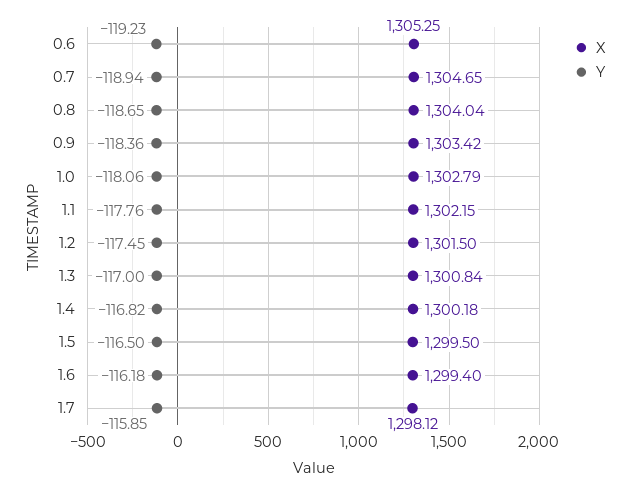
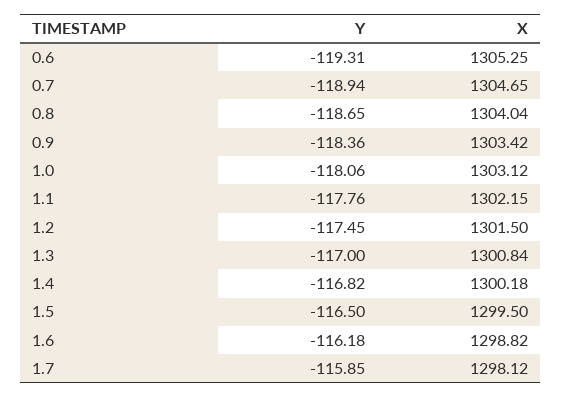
  {
    "X": {
      "0.6": 1305.25,
      "0.7": 1304.65,
      "0.8": 1304.04,
      "0.9": 1303.42,
-     "1.0": 1302.79,
+     "1.0": 1303.12,
      "1.1": 1302.15,
      "1.2": 1301.5,
      "1.3": 1300.84,
      "1.4": 1300.18,
      "1.5": 1299.5,
-     "1.6": 1299.4,
+     "1.6": 1298.82,
      "1.7": 1298.12
    },
    "Y": {
-     "0.6": -119.23,
+     "0.6": -119.31,
      "0.7": -118.94,
      "0.8": -118.65,
      "0.9": -118.36,
      "1.0": -118.06,
      "1.1": -117.76,
      "1.2": -117.45,
      "1.3": -117,
      "1.4": -116.82,
      "1.5": -116.5,
      "1.6": -116.18,
      "1.7": -115.85
    }
  }

